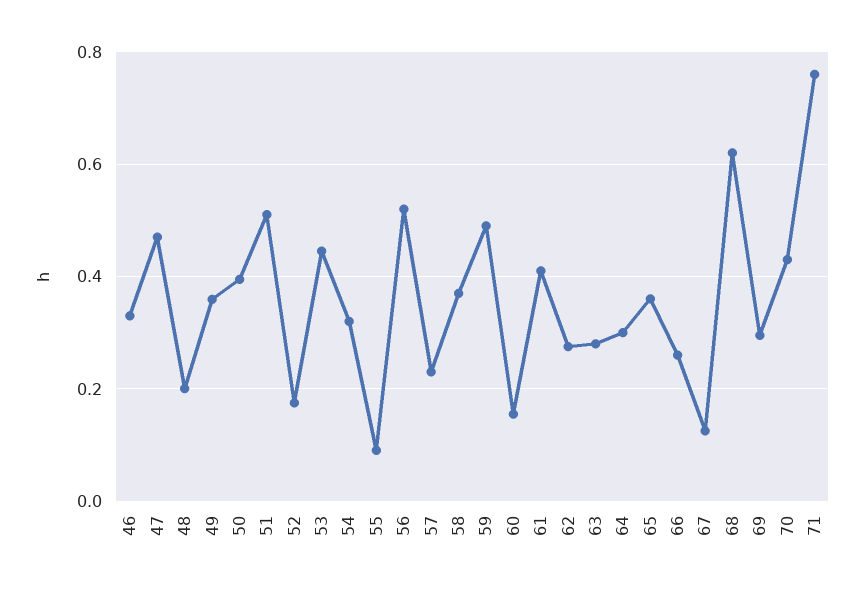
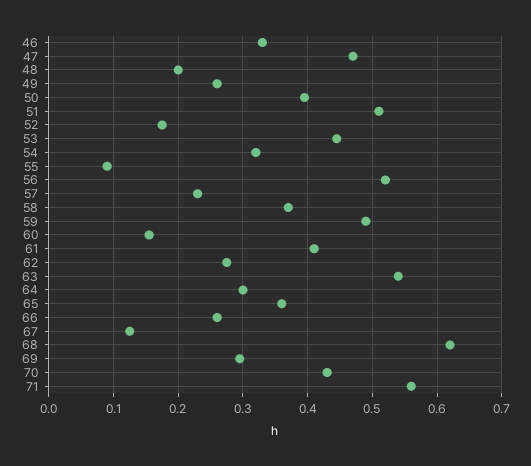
  {
    "46": 0.33,
    "47": 0.47,
    "48": 0.2,
-   "49": 0.36,
+   "49": 0.26,
    "50": 0.4,
    "51": 0.51,
    "52": 0.18,
    "53": 0.45,
    "54": 0.32,
    "55": 0.09,
    "56": 0.52,
    "57": 0.23,
    "58": 0.37,
    "59": 0.49,
    "60": 0.16,
    "61": 0.41,
    "62": 0.28,
-   "63": 0.28,
+   "63": 0.54,
    "64": 0.3,
    "65": 0.36,
    "66": 0.26,
    "67": 0.13,
    "68": 0.62,
    "69": 0.3,
    "70": 0.43,
-   "71": 0.76
+   "71": 0.56
  }

